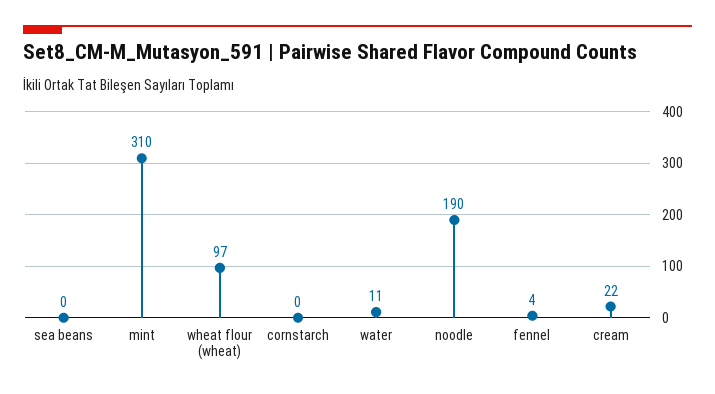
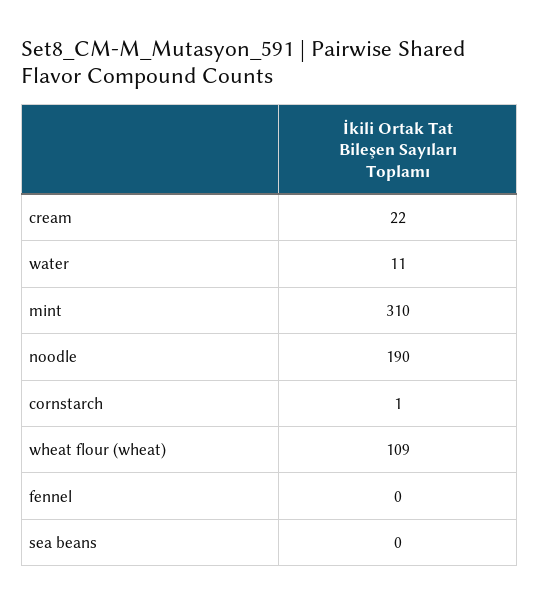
  {
    "sea beans": 0,
    "mint": 310,
-   "wheat flour (wheat)": 97,
+   "wheat flour (wheat)": 109,
-   "cornstarch": 0,
+   "cornstarch": 1,
    "water": 11,
    "noodle": 190,
-   "fennel": 4,
+   "fennel": 0,
    "cream": 22
  }

